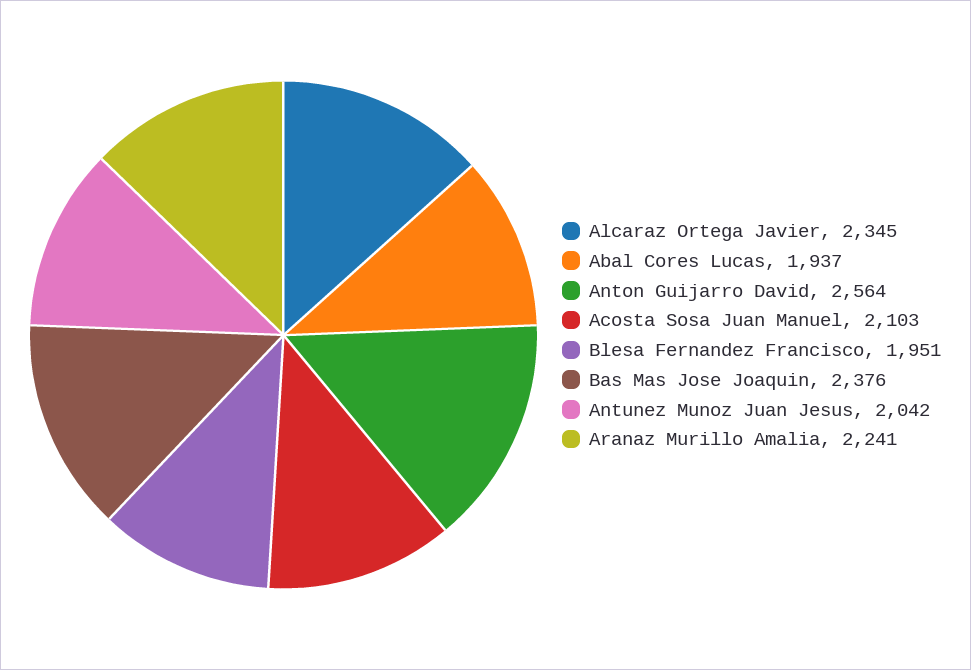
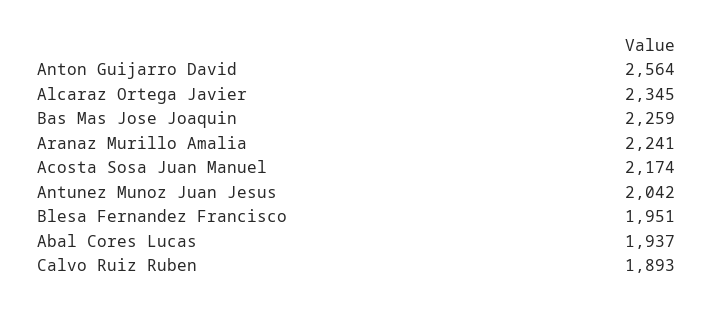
  {
    "Alcaraz Ortega Javier": 2345,
    "Abal Cores Lucas": 1937,
    "Anton Guijarro David": 2564,
-   "Acosta Sosa Juan Manuel": 2103,
+   "Acosta Sosa Juan Manuel": 2174,
    "Blesa Fernandez Francisco": 1951,
-   "Bas Mas Jose Joaquin": 2376,
+   "Bas Mas Jose Joaquin": 2259,
    "Antunez Munoz Juan Jesus": 2042,
-   "Aranaz Murillo Amalia": 2241
+   "Aranaz Murillo Amalia": 2241,
+   "Calvo Ruiz Ruben": 1893
  }

